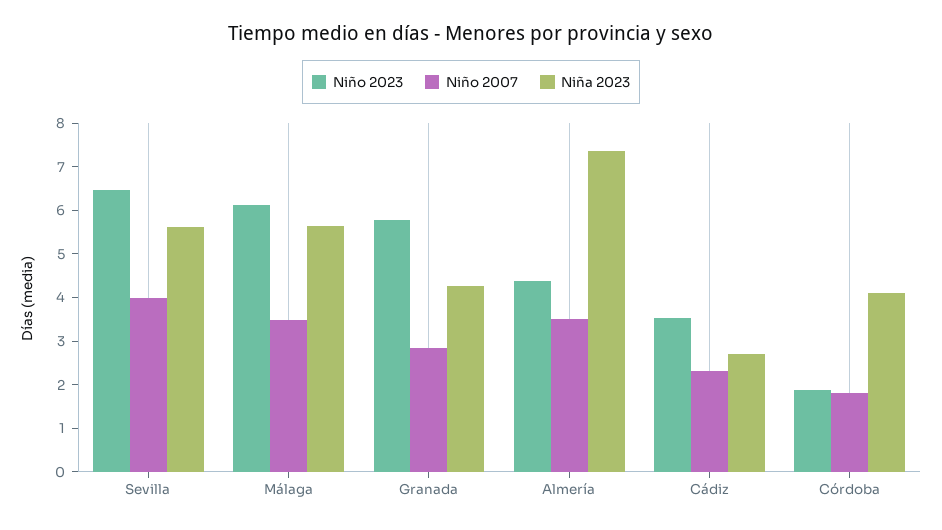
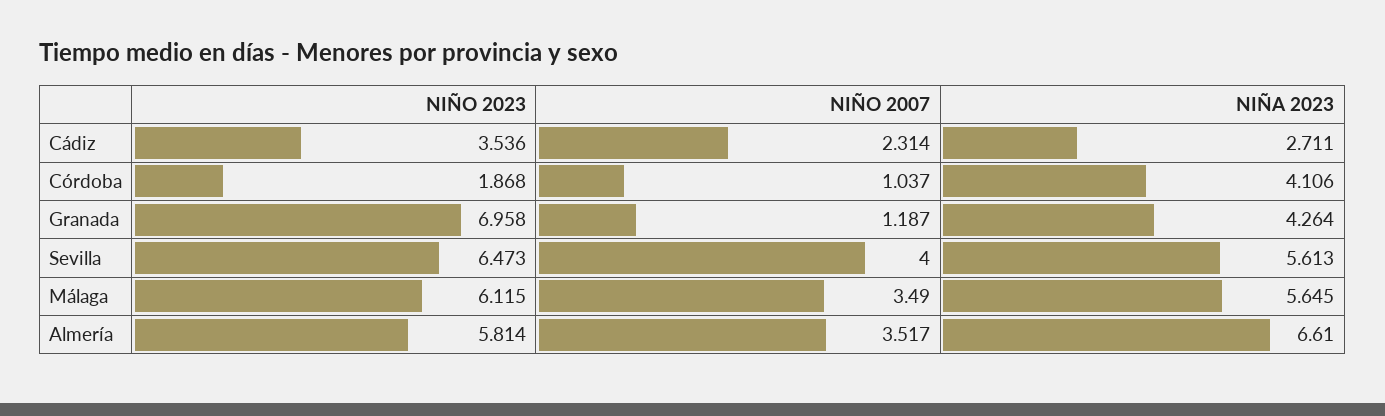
  {
    "Niño 2023": {
      "Sevilla": 6.473,
      "Málaga": 6.115,
-     "Granada": 5.8,
+     "Granada": 6.958,
-     "Almería": 4.4,
+     "Almería": 5.814,
      "Cádiz": 3.536,
      "Córdoba": 1.868
    },
    "Niño 2007": {
      "Sevilla": 4,
      "Málaga": 3.49,
-     "Granada": 2.8,
+     "Granada": 1.187,
      "Almería": 3.517,
      "Cádiz": 2.314,
-     "Córdoba": 1.8
+     "Córdoba": 1.037
    },
    "Niña 2023": {
      "Sevilla": 5.613,
      "Málaga": 5.645,
      "Granada": 4.264,
-     "Almería": 7.4,
+     "Almería": 6.61,
      "Cádiz": 2.711,
      "Córdoba": 4.106
    }
  }

